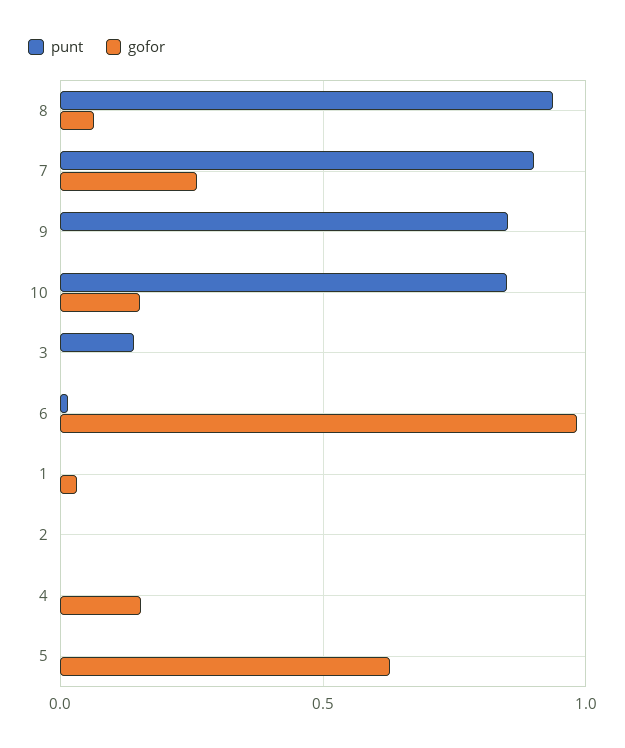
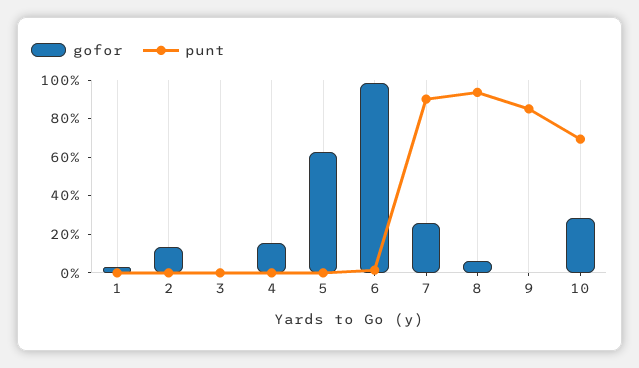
  {
    "punt": {
      "8": 0.95,
      "7": 0.9,
      "9": 0.85,
-     "10": 0.85,
+     "10": 0.7,
-     "3": 0.15,
+     "3": 0,
      "6": 0,
      "1": 0,
      "2": 0,
      "4": 0,
      "5": 0
    },
    "gofor": {
      "8": 0.05,
      "7": 0.25,
      "9": 0,
-     "10": 0.15,
+     "10": 0.3,
      "3": 0,
      "6": 1,
      "1": 0.05,
-     "2": 0,
+     "2": 0.15,
      "4": 0.15,
      "5": 0.65
    }
  }

